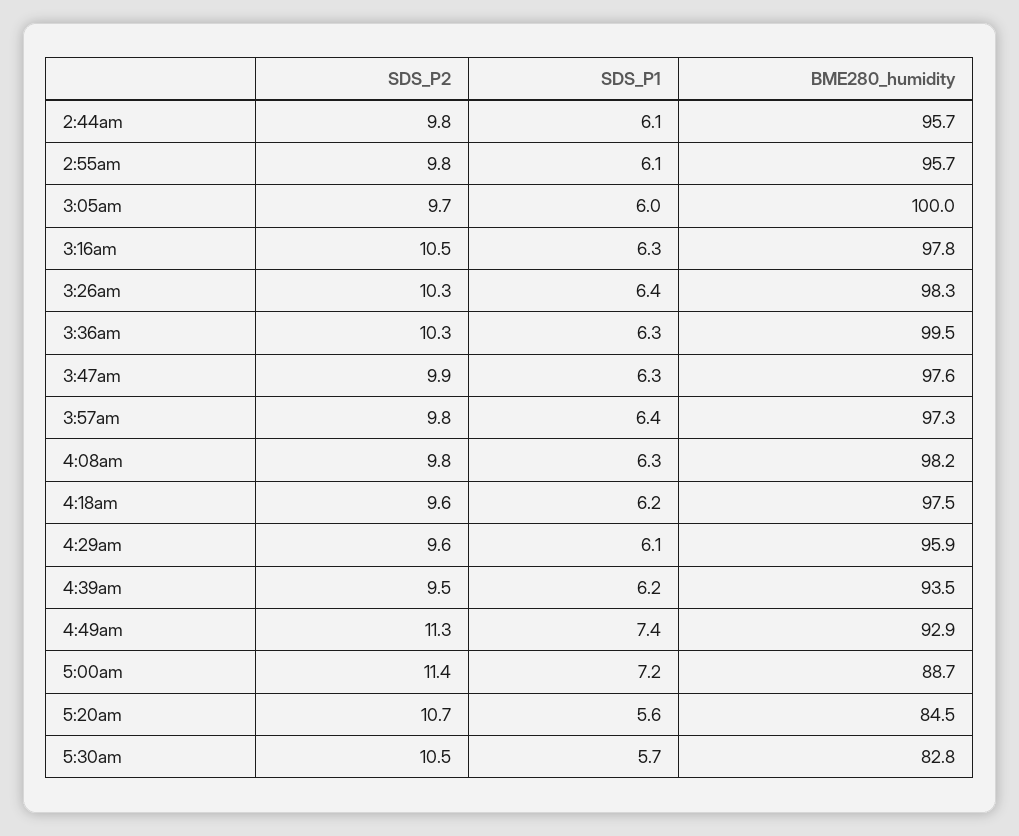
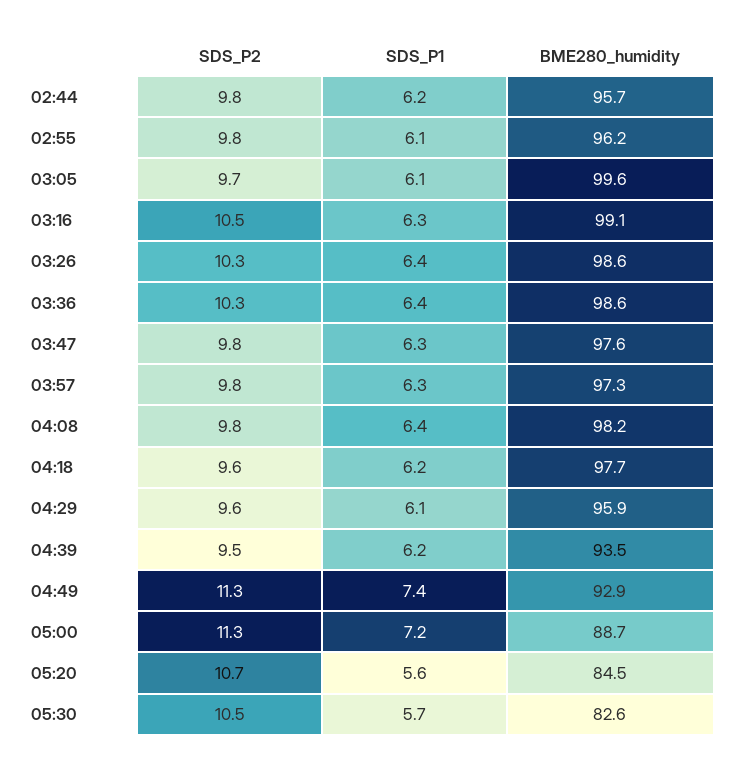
  {
    "SDS_P2": {
      "2:44am": 9.8,
      "2:55am": 9.8,
      "3:05am": 9.7,
      "3:16am": 10.5,
      "3:26am": 10.3,
      "3:36am": 10.3,
-     "3:47am": 9.9,
+     "3:47am": 9.8,
      "3:57am": 9.8,
      "4:08am": 9.8,
      "4:18am": 9.6,
      "4:29am": 9.6,
      "4:39am": 9.5,
      "4:49am": 11.3,
-     "5:00am": 11.4,
+     "5:00am": 11.3,
      "5:20am": 10.7,
      "5:30am": 10.5
    },
    "SDS_P1": {
-     "2:44am": 6.1,
+     "2:44am": 6.2,
      "2:55am": 6.1,
-     "3:05am": 6,
+     "3:05am": 6.1,
      "3:16am": 6.3,
      "3:26am": 6.4,
-     "3:36am": 6.3,
+     "3:36am": 6.4,
      "3:47am": 6.3,
-     "3:57am": 6.4,
+     "3:57am": 6.3,
-     "4:08am": 6.3,
+     "4:08am": 6.4,
      "4:18am": 6.2,
      "4:29am": 6.1,
      "4:39am": 6.2,
      "4:49am": 7.4,
      "5:00am": 7.2,
      "5:20am": 5.6,
      "5:30am": 5.7
    },
    "BME280_humidity": {
      "2:44am": 95.7,
-     "2:55am": 95.7,
+     "2:55am": 96.2,
-     "3:05am": 100,
+     "3:05am": 99.6,
-     "3:16am": 97.8,
+     "3:16am": 99.1,
-     "3:26am": 98.3,
+     "3:26am": 98.6,
-     "3:36am": 99.5,
+     "3:36am": 98.6,
      "3:47am": 97.6,
      "3:57am": 97.3,
      "4:08am": 98.2,
-     "4:18am": 97.5,
+     "4:18am": 97.7,
      "4:29am": 95.9,
      "4:39am": 93.5,
      "4:49am": 92.9,
      "5:00am": 88.7,
      "5:20am": 84.5,
-     "5:30am": 82.8
+     "5:30am": 82.6
    }
  }

